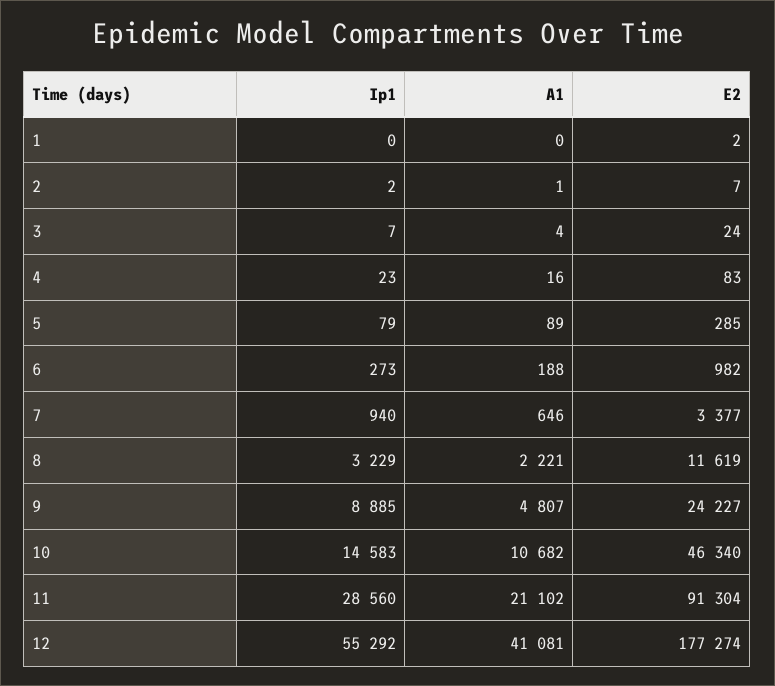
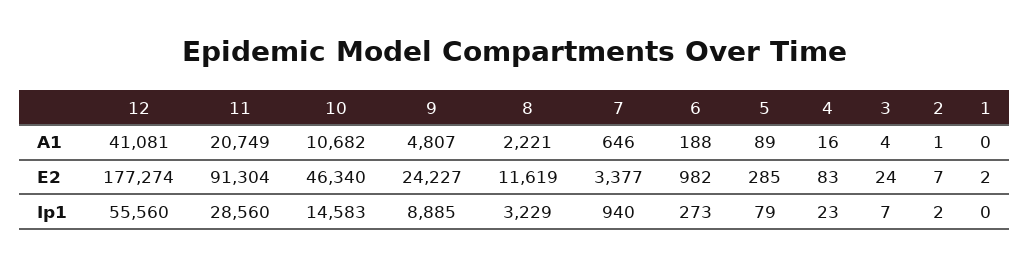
  {
    "Ip1": {
      "1": 0,
      "2": 2,
      "3": 7,
      "4": 23,
      "5": 79,
      "6": 273,
      "7": 940,
      "8": 3229,
      "9": 8885,
      "10": 14583,
      "11": 28560,
-     "12": 55292
+     "12": 55560
    },
    "A1": {
      "1": 0,
      "2": 1,
      "3": 4,
      "4": 16,
      "5": 89,
      "6": 188,
      "7": 646,
      "8": 2221,
      "9": 4807,
      "10": 10682,
-     "11": 21102,
+     "11": 20749,
      "12": 41081
    },
    "E2": {
      "1": 2,
      "2": 7,
      "3": 24,
      "4": 83,
      "5": 285,
      "6": 982,
      "7": 3377,
      "8": 11619,
      "9": 24227,
      "10": 46340,
      "11": 91304,
      "12": 177274
    }
  }

